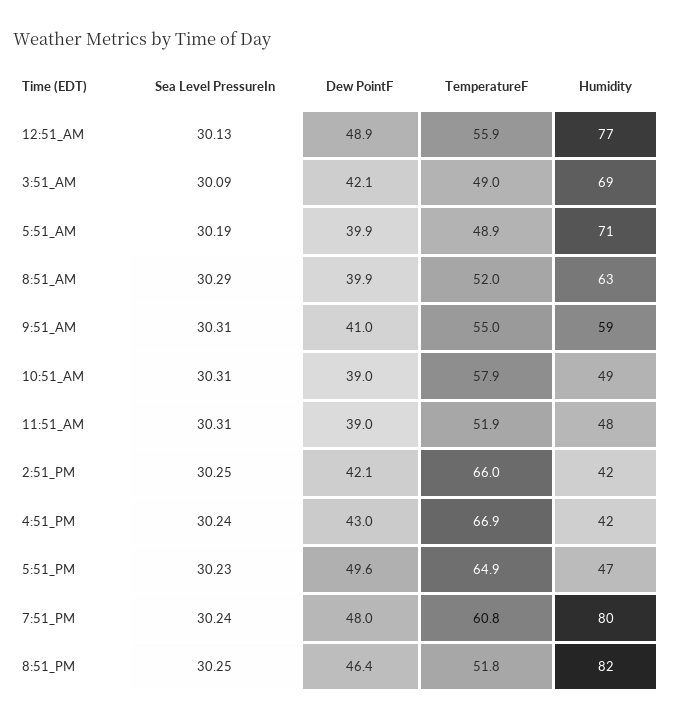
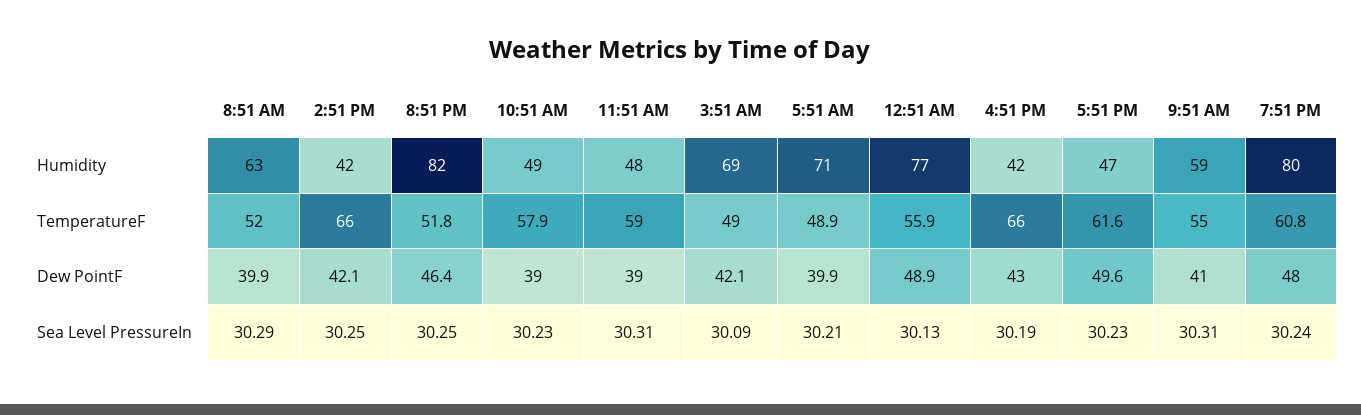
  {
    "Sea Level PressureIn": {
      "12:51_AM": 30.13,
      "3:51_AM": 30.09,
-     "5:51_AM": 30.19,
+     "5:51_AM": 30.21,
      "8:51_AM": 30.29,
      "9:51_AM": 30.31,
-     "10:51_AM": 30.31,
+     "10:51_AM": 30.23,
      "11:51_AM": 30.31,
      "2:51_PM": 30.25,
-     "4:51_PM": 30.24,
+     "4:51_PM": 30.19,
      "5:51_PM": 30.23,
      "7:51_PM": 30.24,
      "8:51_PM": 30.25
    },
    "Dew PointF": {
      "12:51_AM": 48.9,
      "3:51_AM": 42.1,
      "5:51_AM": 39.9,
      "8:51_AM": 39.9,
      "9:51_AM": 41,
      "10:51_AM": 39,
      "11:51_AM": 39,
      "2:51_PM": 42.1,
      "4:51_PM": 43,
      "5:51_PM": 49.6,
      "7:51_PM": 48,
      "8:51_PM": 46.4
    },
    "TemperatureF": {
      "12:51_AM": 55.9,
      "3:51_AM": 49,
      "5:51_AM": 48.9,
      "8:51_AM": 52,
      "9:51_AM": 55,
      "10:51_AM": 57.9,
-     "11:51_AM": 51.9,
+     "11:51_AM": 59,
      "2:51_PM": 66,
-     "4:51_PM": 66.9,
+     "4:51_PM": 66,
-     "5:51_PM": 64.9,
+     "5:51_PM": 61.6,
      "7:51_PM": 60.8,
      "8:51_PM": 51.8
    },
    "Humidity": {
      "12:51_AM": 77,
      "3:51_AM": 69,
      "5:51_AM": 71,
      "8:51_AM": 63,
      "9:51_AM": 59,
      "10:51_AM": 49,
      "11:51_AM": 48,
      "2:51_PM": 42,
      "4:51_PM": 42,
      "5:51_PM": 47,
      "7:51_PM": 80,
      "8:51_PM": 82
    }
  }

